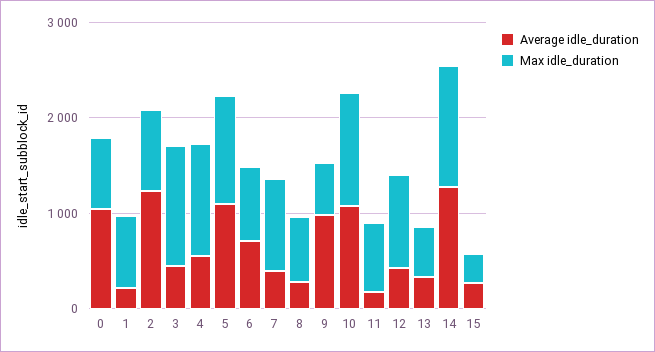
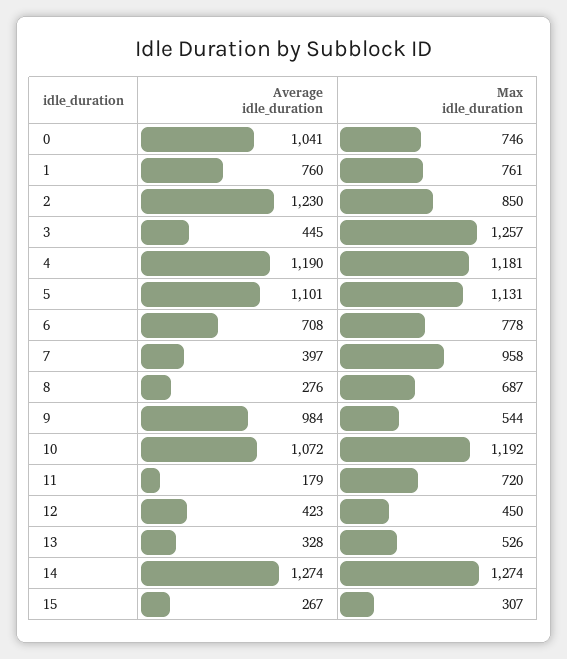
  {
    "Average idle_duration": {
      "0": 1041,
-     "1": 200,
+     "1": 760,
      "2": 1230,
      "3": 445,
-     "4": 600,
+     "4": 1190,
      "5": 1101,
      "6": 708,
      "7": 397,
      "8": 276,
      "9": 984,
      "10": 1072,
      "11": 179,
      "12": 423,
      "13": 328,
      "14": 1274,
      "15": 267
    },
    "Max idle_duration": {
      "0": 746,
      "1": 761,
      "2": 850,
      "3": 1257,
      "4": 1181,
      "5": 1131,
      "6": 778,
      "7": 958,
      "8": 687,
      "9": 544,
      "10": 1192,
      "11": 720,
-     "12": 1000,
+     "12": 450,
      "13": 526,
      "14": 1274,
      "15": 307
    }
  }

